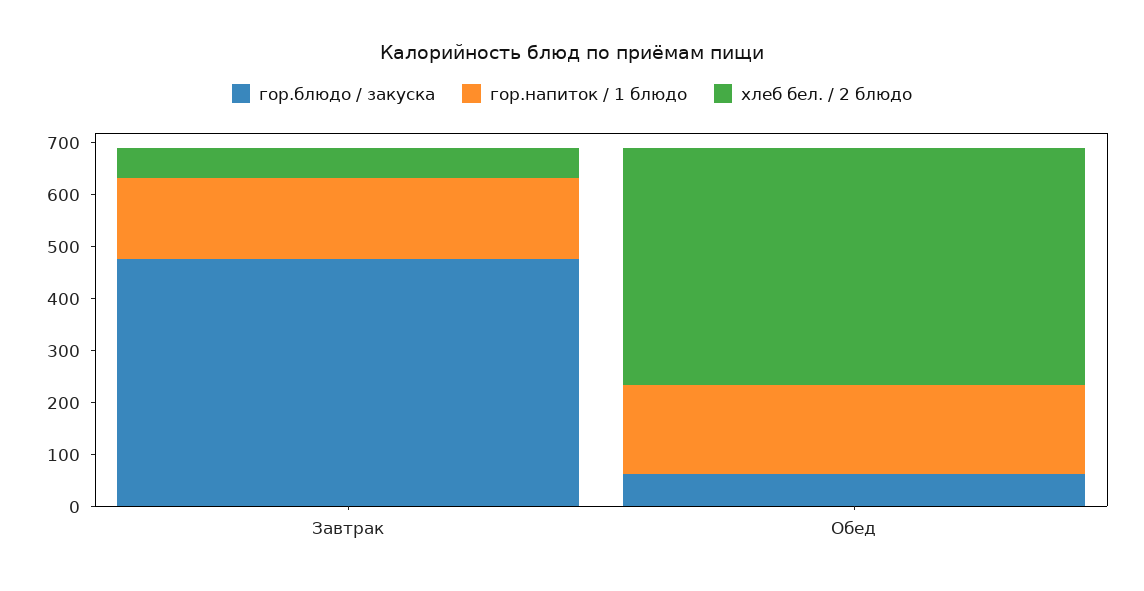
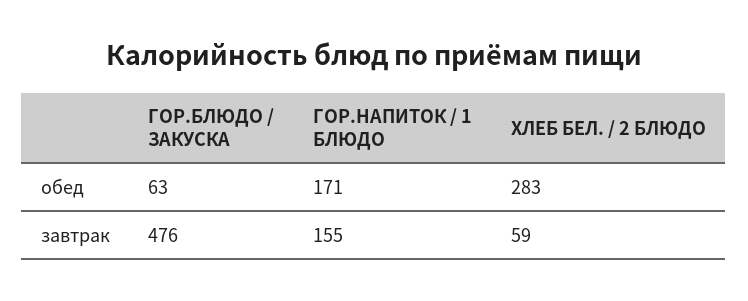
  {
    "гор.блюдо / закуска": {
      "Завтрак": 476,
      "Обед": 63
    },
    "гор.напиток / 1 блюдо": {
      "Завтрак": 155,
      "Обед": 171
    },
    "хлеб бел. / 2 блюдо": {
      "Завтрак": 59,
-     "Обед": 460
+     "Обед": 283
    }
  }

